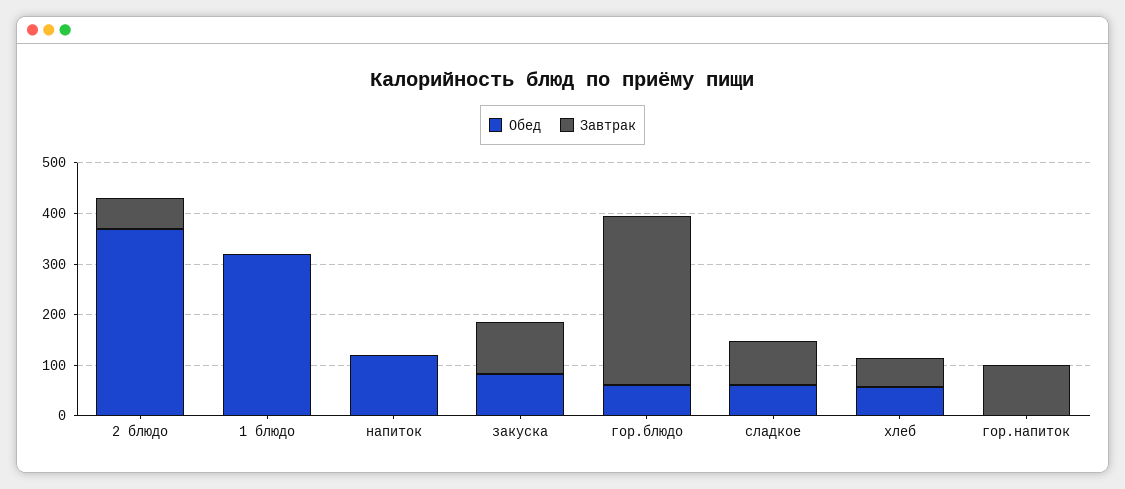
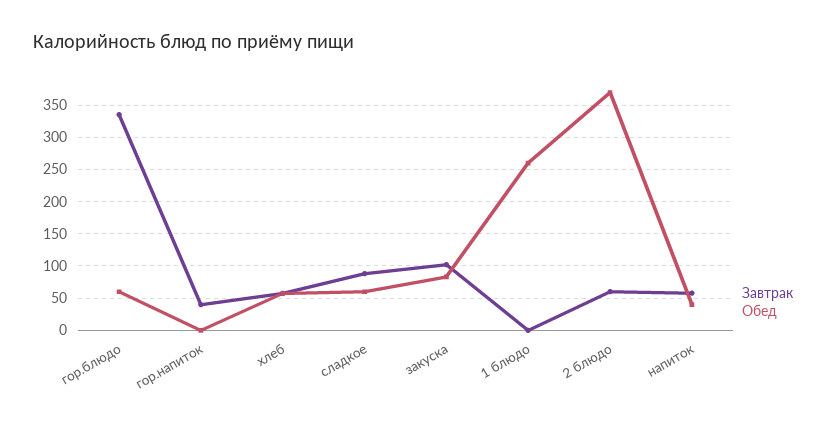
  {
    "Обед": {
      "2 блюдо": 370,
-     "1 блюдо": 320,
+     "1 блюдо": 260,
-     "напиток": 120,
+     "напиток": 40,
      "закуска": 80,
      "гор.блюдо": 60,
      "сладкое": 60,
      "хлеб": 60,
      "гор.напиток": 0
    },
    "Завтрак": {
      "2 блюдо": 60,
      "1 блюдо": 0,
-     "напиток": 0,
+     "напиток": 60,
      "закуска": 100,
      "гор.блюдо": 340,
      "сладкое": 90,
      "хлеб": 60,
-     "гор.напиток": 100
+     "гор.напиток": 40
    }
  }

